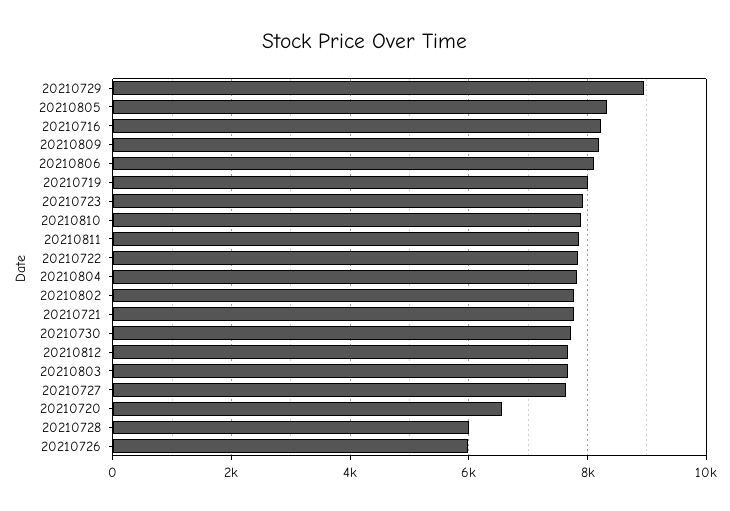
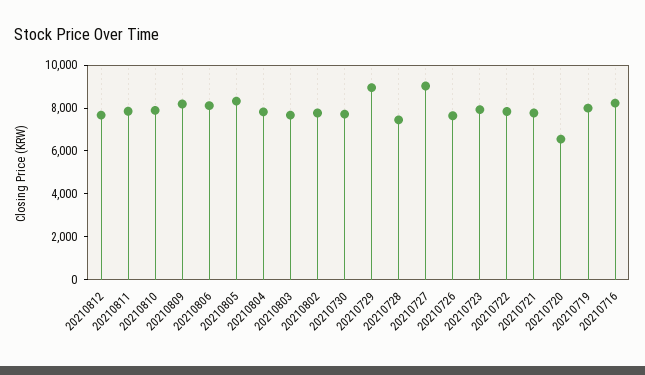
  {
    "20210729": 9000,
    "20210805": 8400,
    "20210716": 8200,
    "20210809": 8200,
    "20210806": 8200,
    "20210719": 8000,
    "20210723": 8000,
    "20210810": 7800,
    "20210811": 7800,
    "20210722": 7800,
    "20210804": 7800,
    "20210802": 7800,
    "20210721": 7800,
    "20210730": 7800,
    "20210812": 7600,
    "20210803": 7600,
-   "20210727": 7600,
+   "20210727": 9000,
    "20210720": 6600,
-   "20210728": 6000,
+   "20210728": 7500,
-   "20210726": 6000
+   "20210726": 7500
  }

